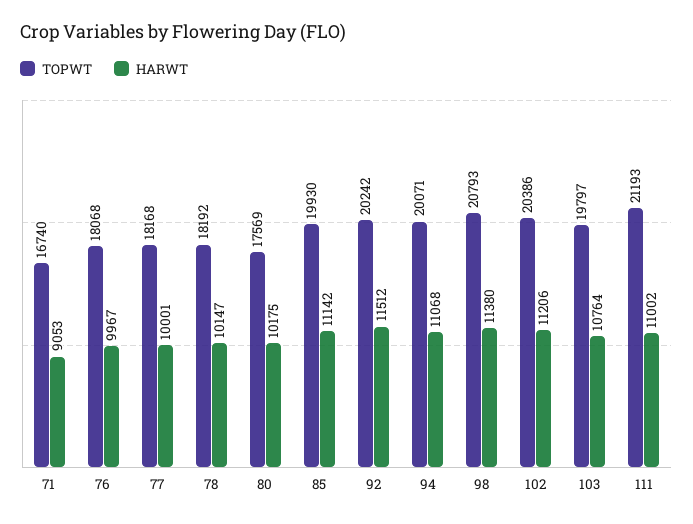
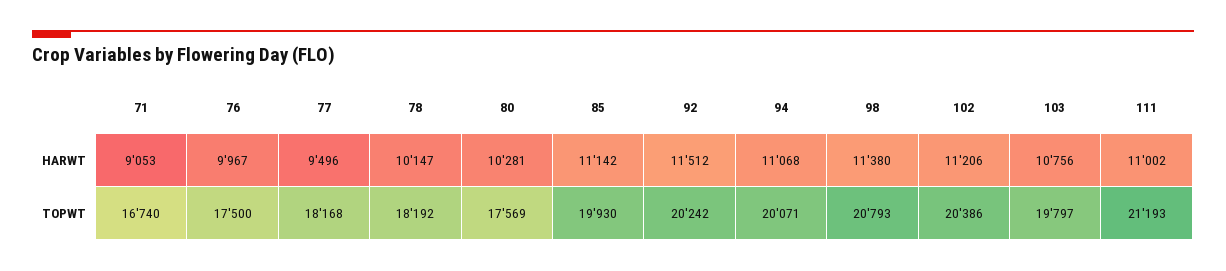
  {
    "TOPWT": {
      "71": 16740,
-     "76": 18068,
+     "76": 17500,
      "77": 18168,
      "78": 18192,
      "80": 17569,
      "85": 19930,
      "92": 20242,
      "94": 20071,
      "98": 20793,
      "102": 20386,
      "103": 19797,
      "111": 21193
    },
    "HARWT": {
      "71": 9053,
      "76": 9967,
-     "77": 10001,
+     "77": 9496,
      "78": 10147,
-     "80": 10175,
+     "80": 10281,
      "85": 11142,
      "92": 11512,
      "94": 11068,
      "98": 11380,
      "102": 11206,
-     "103": 10764,
+     "103": 10756,
      "111": 11002
    }
  }

